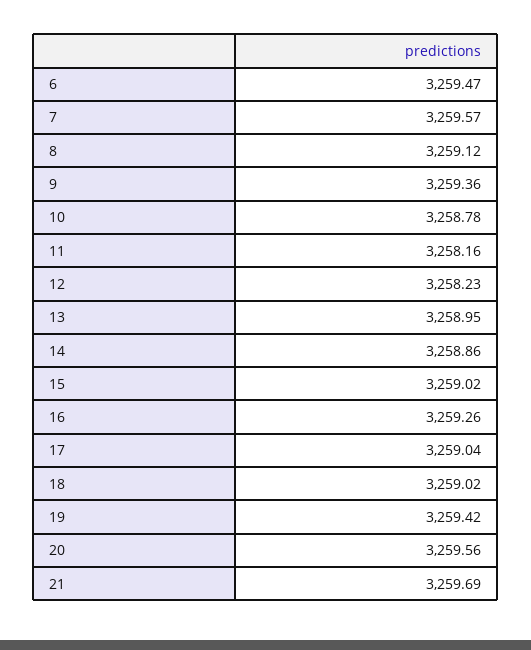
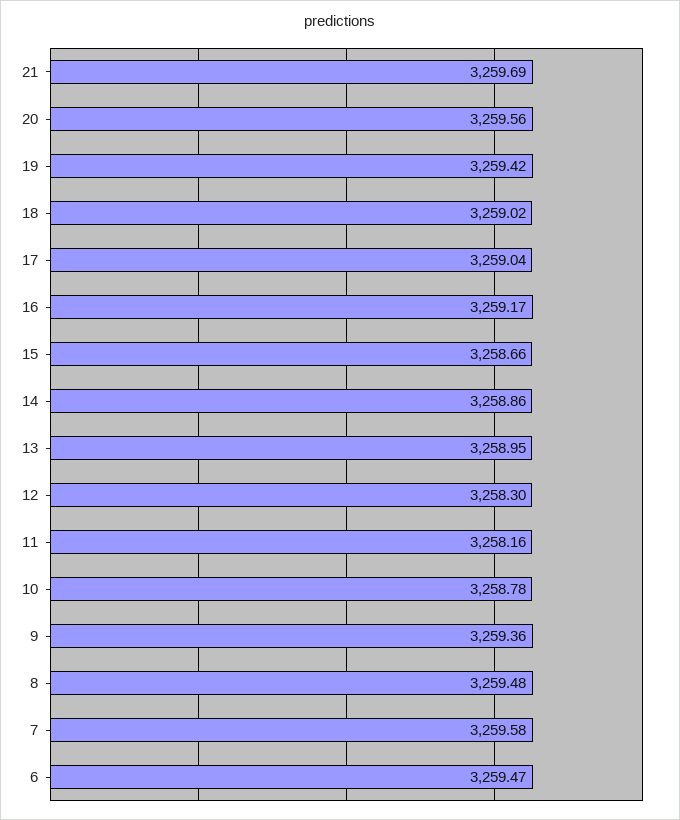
  {
    "6": 3259.47,
-   "7": 3259.57,
+   "7": 3259.58,
-   "8": 3259.12,
+   "8": 3259.48,
    "9": 3259.36,
    "10": 3258.78,
    "11": 3258.16,
-   "12": 3258.23,
+   "12": 3258.3,
    "13": 3258.95,
    "14": 3258.86,
-   "15": 3259.02,
+   "15": 3258.66,
-   "16": 3259.26,
+   "16": 3259.17,
    "17": 3259.04,
    "18": 3259.02,
    "19": 3259.42,
    "20": 3259.56,
    "21": 3259.69
  }

